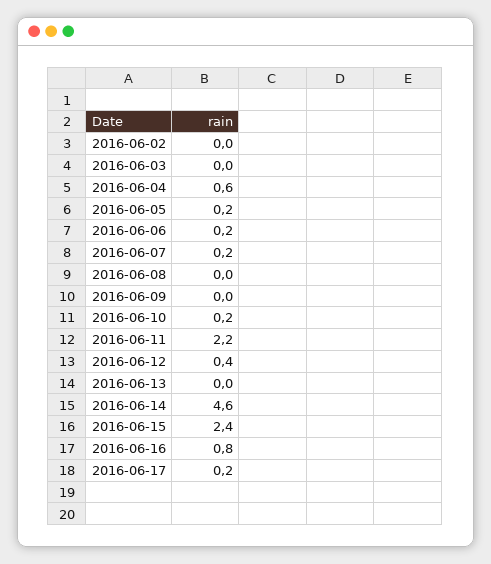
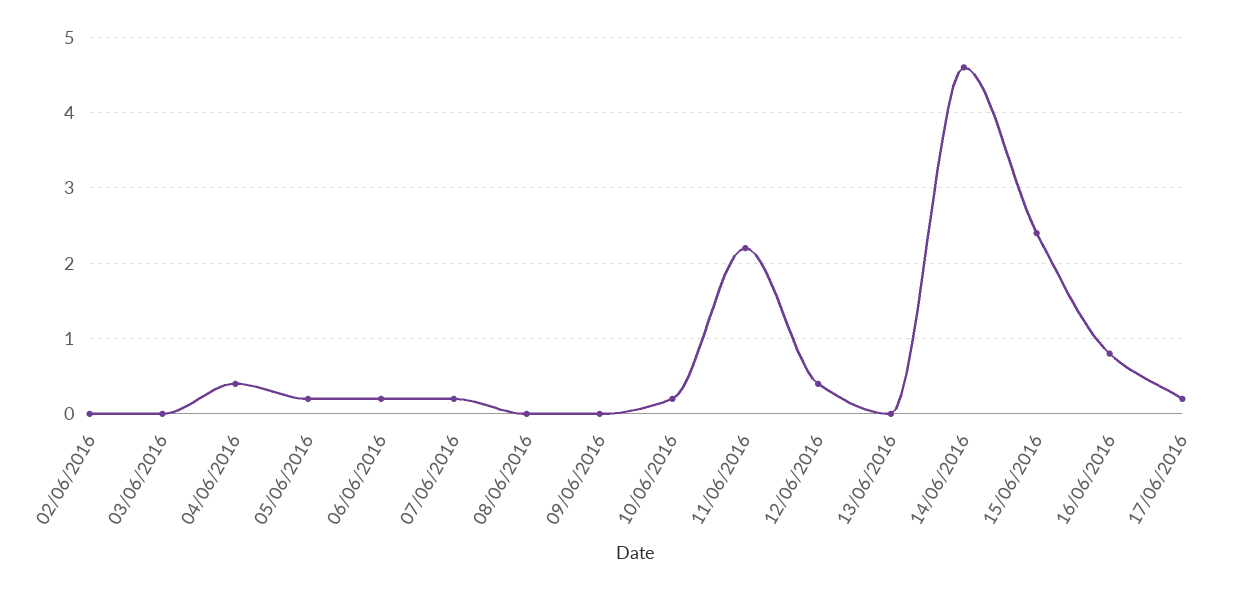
  {
    "2016-06-02": 0,
    "2016-06-03": 0,
-   "2016-06-04": 0.6,
+   "2016-06-04": 0.4,
    "2016-06-05": 0.2,
    "2016-06-06": 0.2,
    "2016-06-07": 0.2,
    "2016-06-08": 0,
    "2016-06-09": 0,
    "2016-06-10": 0.2,
    "2016-06-11": 2.2,
    "2016-06-12": 0.4,
    "2016-06-13": 0,
    "2016-06-14": 4.6,
    "2016-06-15": 2.4,
    "2016-06-16": 0.8,
    "2016-06-17": 0.2
  }

